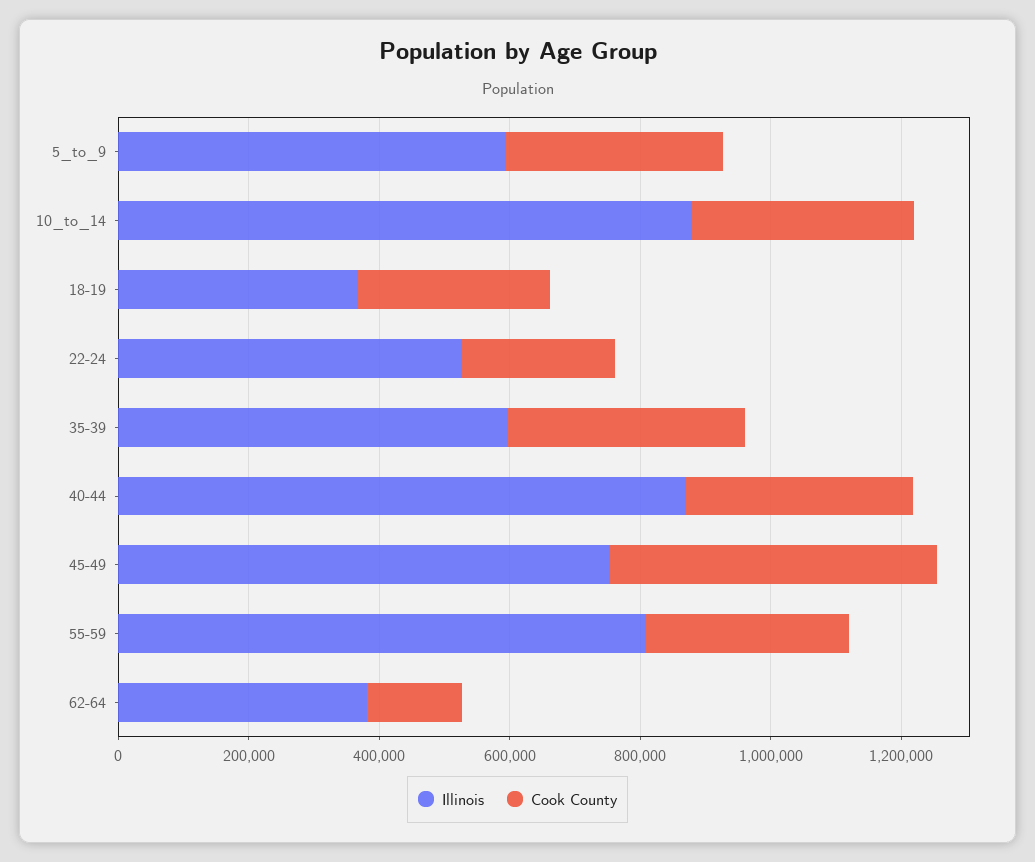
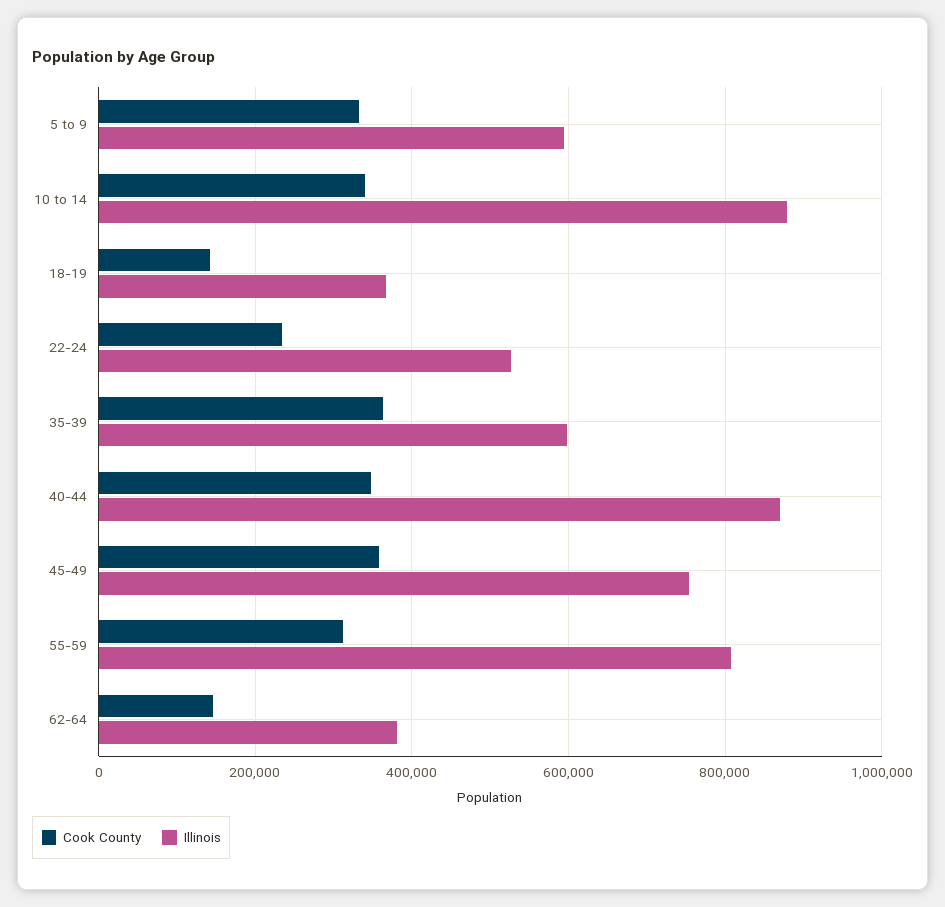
  {
    "Illinois": {
      "5_to_9": 600000,
      "10_to_14": 880000,
      "18-19": 360000,
      "22-24": 520000,
      "35-39": 600000,
      "40-44": 880000,
      "45-49": 760000,
      "55-59": 800000,
      "62-64": 380000
    },
    "Cook County": {
      "5_to_9": 340000,
      "10_to_14": 340000,
-     "18-19": 300000,
+     "18-19": 140000,
      "22-24": 240000,
      "35-39": 360000,
      "40-44": 340000,
-     "45-49": 500000,
+     "45-49": 360000,
      "55-59": 320000,
      "62-64": 140000
    }
  }

